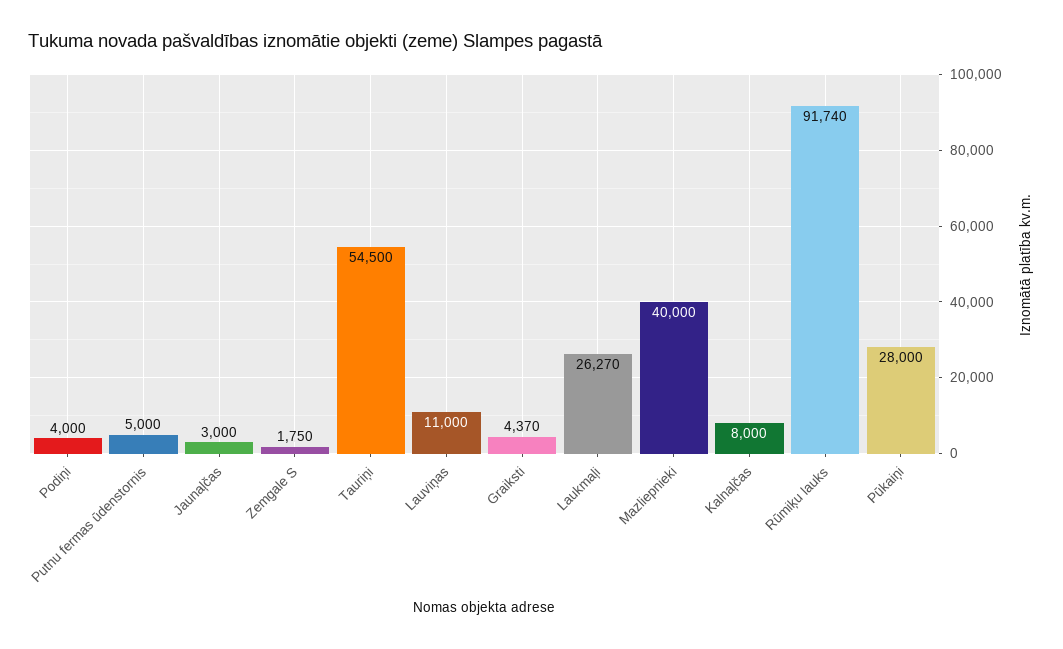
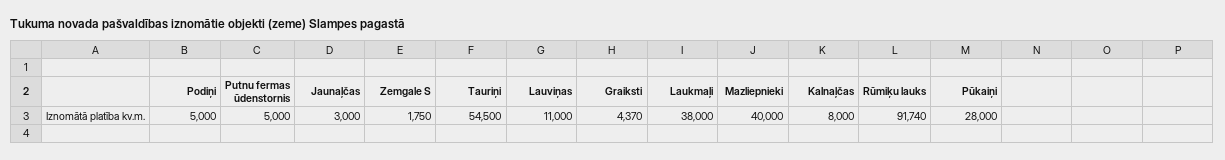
  {
-   "Podiņi": 4000,
+   "Podiņi": 5000,
    "Putnu fermas ūdenstornis": 5000,
    "Jaunaļčas": 3000,
    "Zemgale S": 1750,
    "Tauriņi": 54500,
    "Lauviņas": 11000,
    "Graiksti": 4370,
-   "Laukmaļi": 26270,
+   "Laukmaļi": 38000,
    "Mazliepnieki": 40000,
    "Kalnaļčas": 8000,
    "Rūmiķu lauks": 91740,
    "Pūkaiņi": 28000
  }

